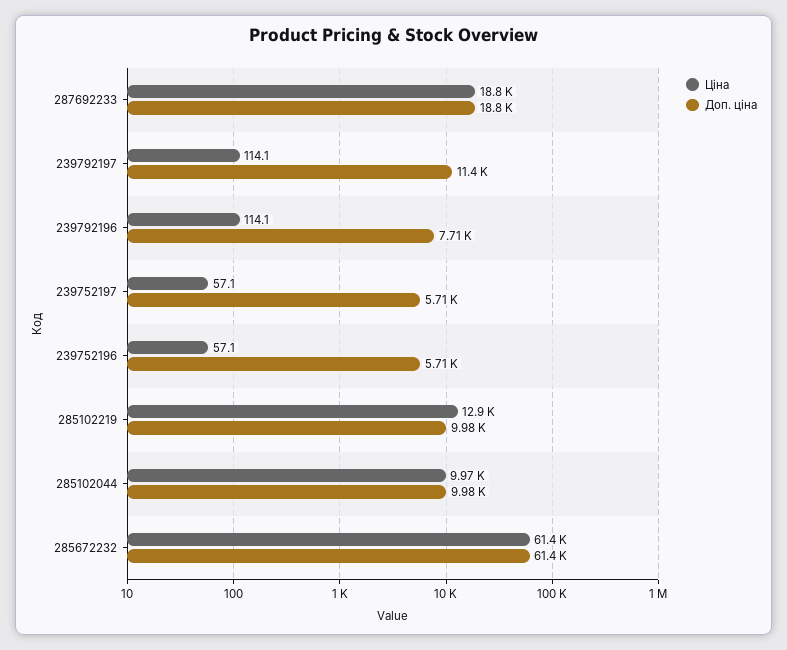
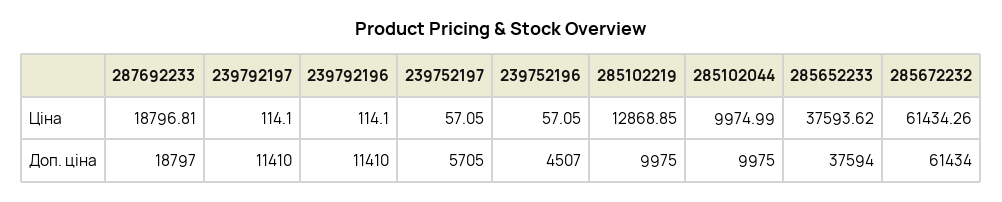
  {
    "Ціна": {
      "287692233": 18796.81,
      "239792197": 114.1,
      "239792196": 114.1,
      "239752197": 57.05,
      "239752196": 57.05,
      "285102219": 12868.85,
      "285102044": 9974.99,
-     "285672232": 61434.26
+     "285672232": 61434.26,
+     "285652233": 37593.62
    },
    "Доп. ціна": {
      "287692233": 18797,
      "239792197": 11410,
-     "239792196": 7710,
+     "239792196": 11410,
      "239752197": 5705,
-     "239752196": 5710,
+     "239752196": 4507,
      "285102219": 9975,
      "285102044": 9975,
-     "285672232": 61434
+     "285672232": 61434,
+     "285652233": 37594
    }
  }

